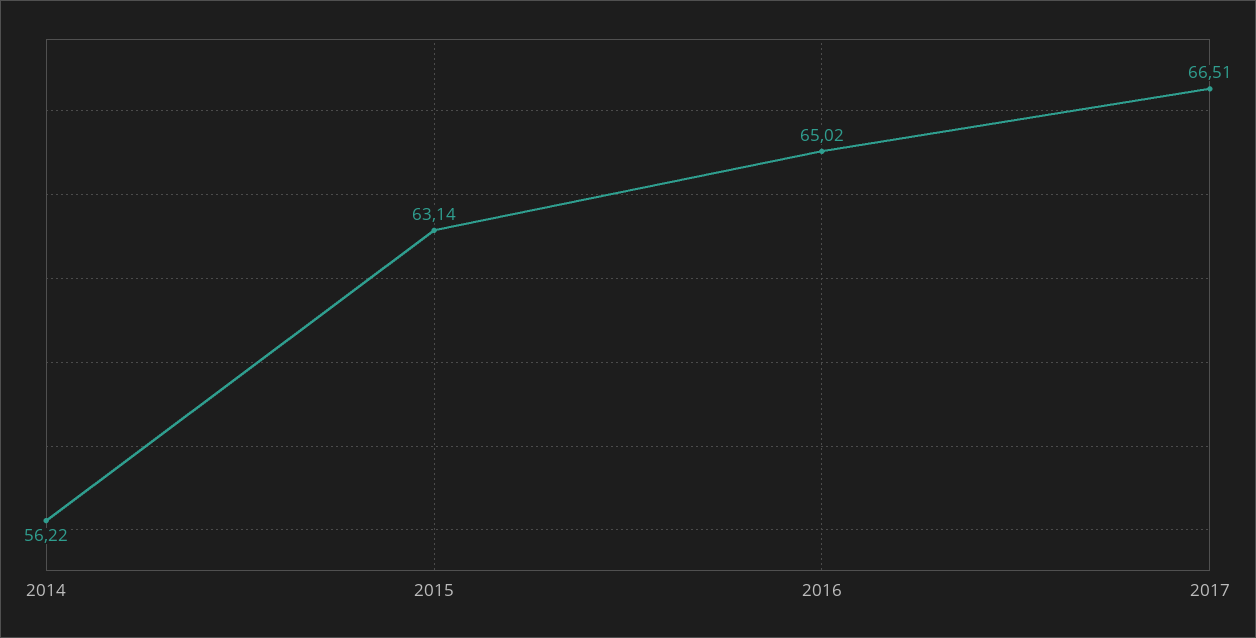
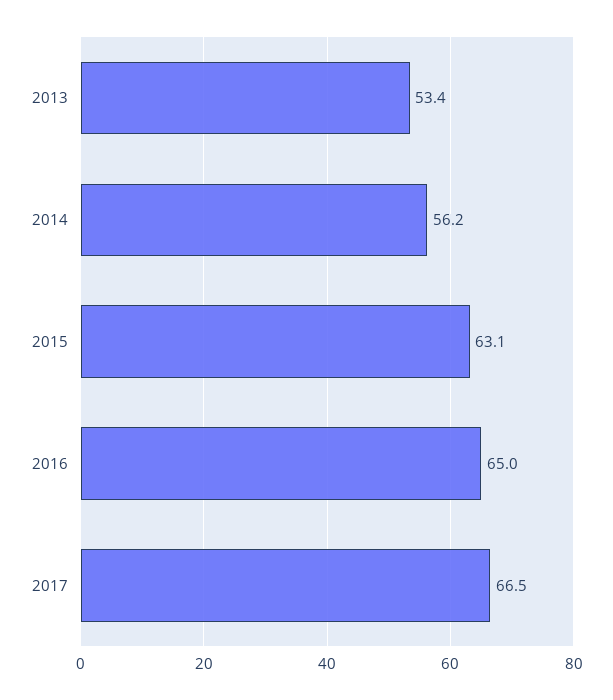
  {
    "2014": 56.22,
    "2015": 63.14,
    "2016": 65.02,
-   "2017": 66.51
+   "2017": 66.51,
+   "2013": 53.4
  }

